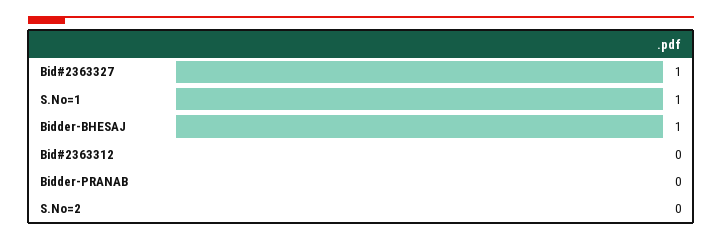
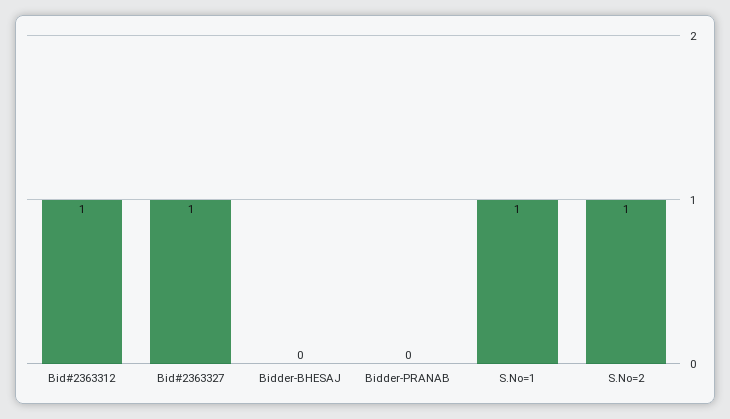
  {
    "Bid#2363327": 1,
    "S.No=1": 1,
-   "Bidder-BHESAJ": 1,
+   "Bidder-BHESAJ": 0,
-   "Bid#2363312": 0,
+   "Bid#2363312": 1,
    "Bidder-PRANAB": 0,
-   "S.No=2": 0
+   "S.No=2": 1
  }

